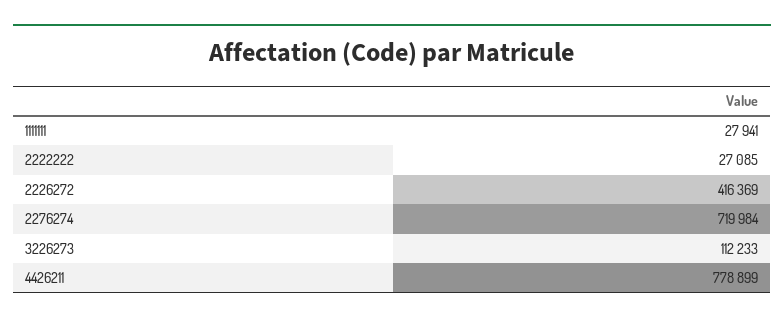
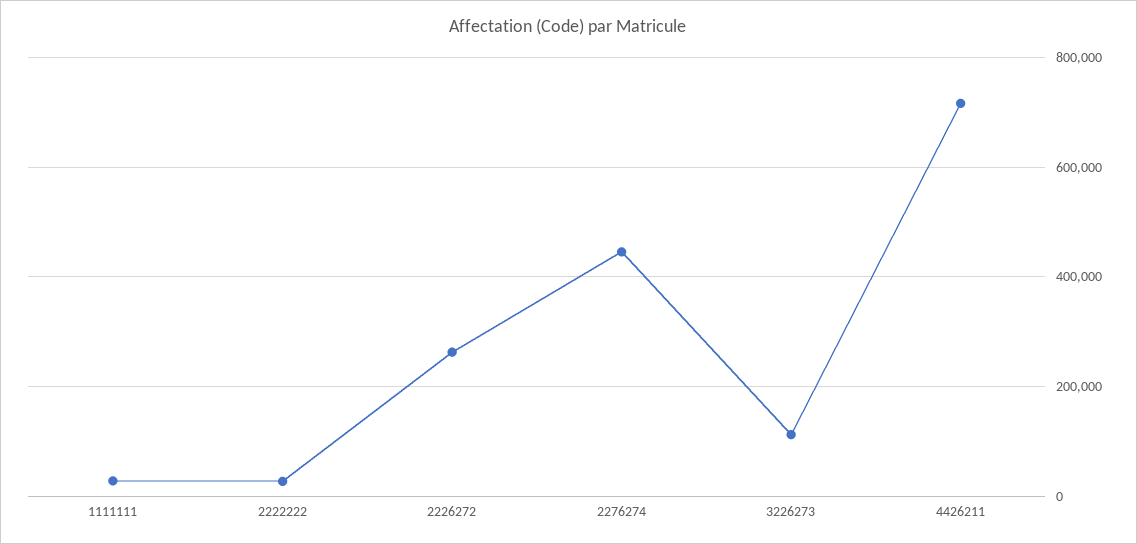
  {
    "1111111": 27941,
    "2222222": 27085,
-   "2226272": 416369,
+   "2226272": 260000,
-   "2276274": 719984,
+   "2276274": 440000,
    "3226273": 112233,
-   "4426211": 778899
+   "4426211": 720000
  }

